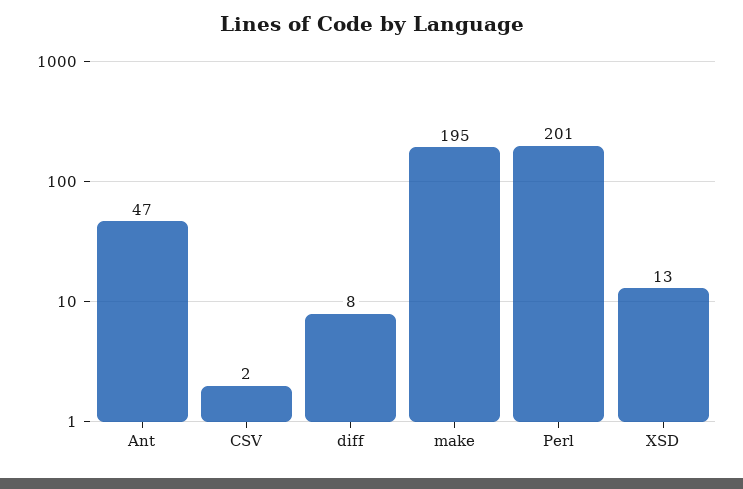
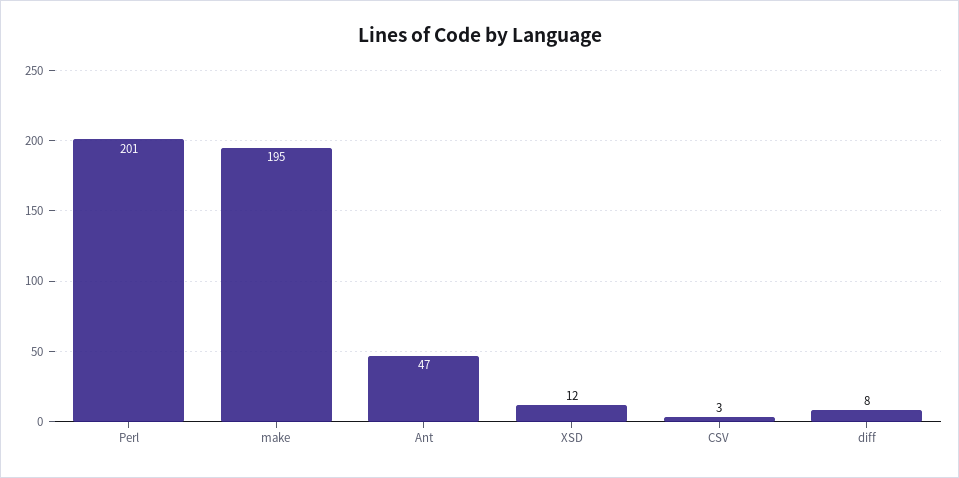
  {
    "Ant": 47,
-   "CSV": 2,
+   "CSV": 3,
    "diff": 8,
    "make": 195,
    "Perl": 201,
-   "XSD": 13
+   "XSD": 12
  }

